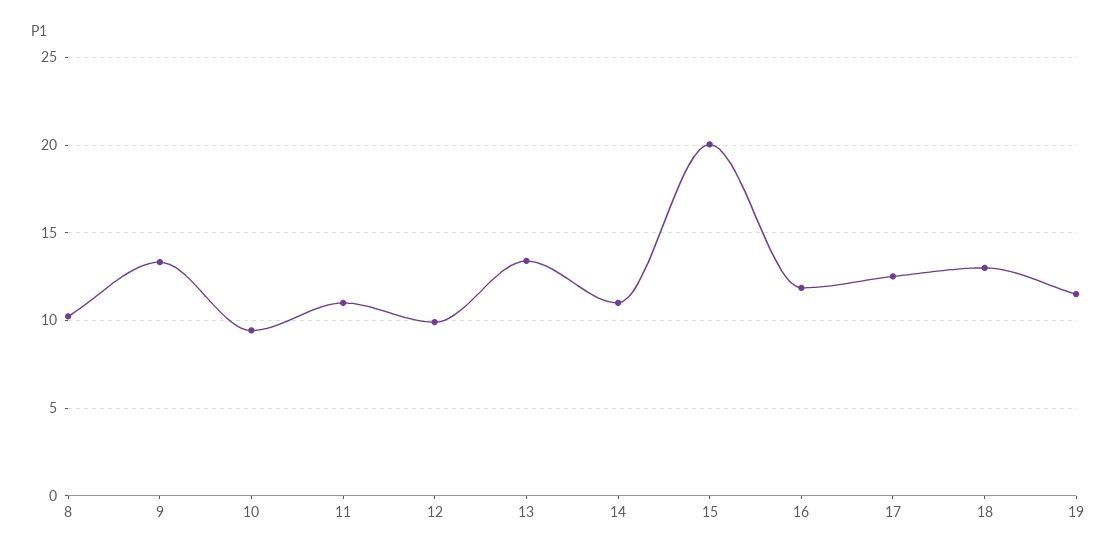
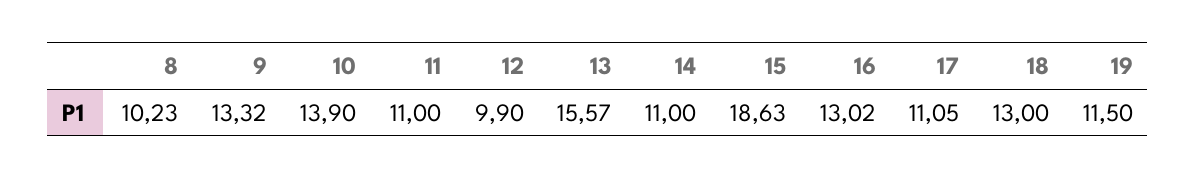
  {
    "8": 10.23,
    "9": 13.32,
-   "10": 9.5,
+   "10": 13.9,
    "11": 11,
    "12": 9.9,
-   "13": 13.5,
+   "13": 15.57,
    "14": 11,
-   "15": 20,
+   "15": 18.63,
-   "16": 12,
+   "16": 13.02,
-   "17": 12.5,
+   "17": 11.05,
    "18": 13,
    "19": 11.5
  }

